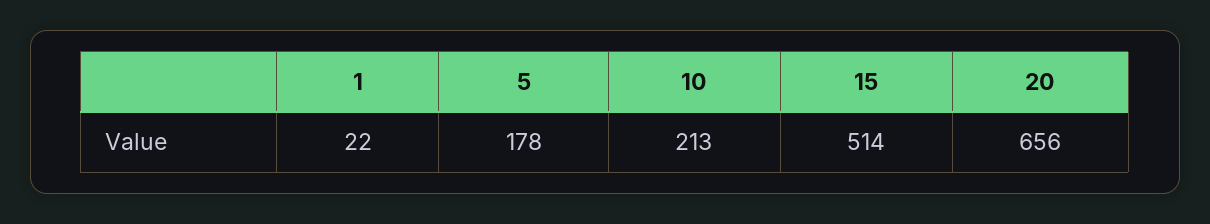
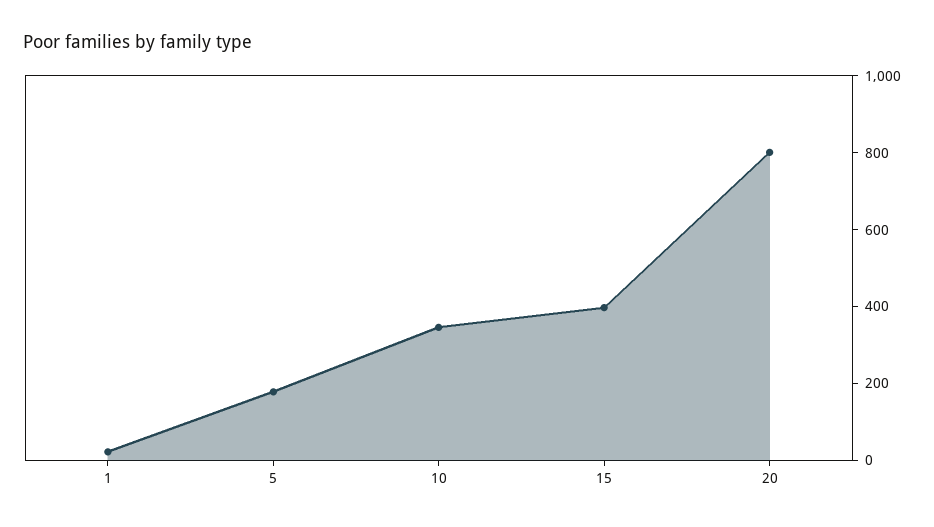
  {
    "1": 22,
    "5": 178,
-   "10": 213,
+   "10": 350,
-   "15": 514,
+   "15": 400,
-   "20": 656
+   "20": 800
  }

